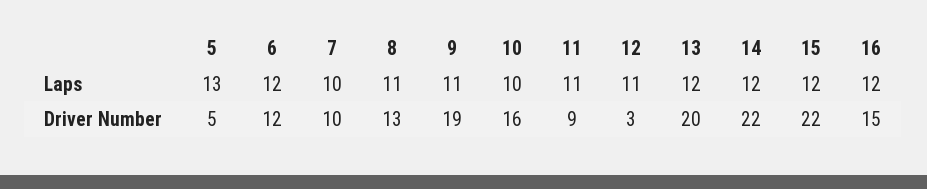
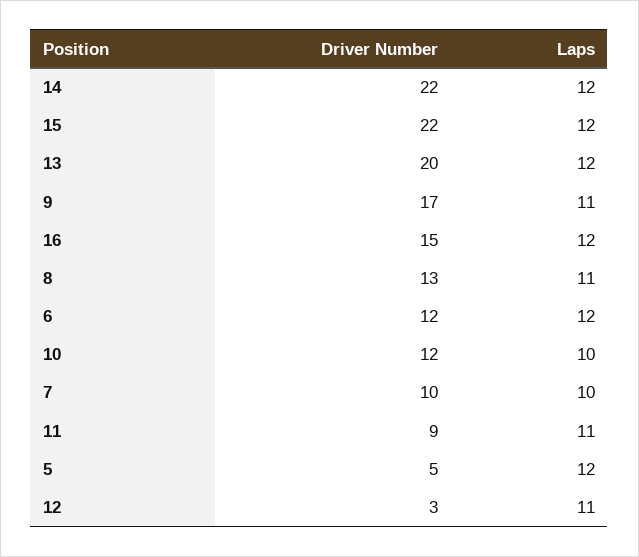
  {
    "5": {
-     "Laps": 13,
+     "Laps": 12,
      "Driver Number": 5
    },
    "6": {
      "Laps": 12,
      "Driver Number": 12
    },
    "7": {
      "Laps": 10,
      "Driver Number": 10
    },
    "8": {
      "Laps": 11,
      "Driver Number": 13
    },
    "9": {
      "Laps": 11,
-     "Driver Number": 19
+     "Driver Number": 17
    },
    "10": {
      "Laps": 10,
-     "Driver Number": 16
+     "Driver Number": 12
    },
    "11": {
      "Laps": 11,
      "Driver Number": 9
    },
    "12": {
      "Laps": 11,
      "Driver Number": 3
    },
    "13": {
      "Laps": 12,
      "Driver Number": 20
    },
    "14": {
      "Laps": 12,
      "Driver Number": 22
    },
    "15": {
      "Laps": 12,
      "Driver Number": 22
    },
    "16": {
      "Laps": 12,
      "Driver Number": 15
    }
  }

